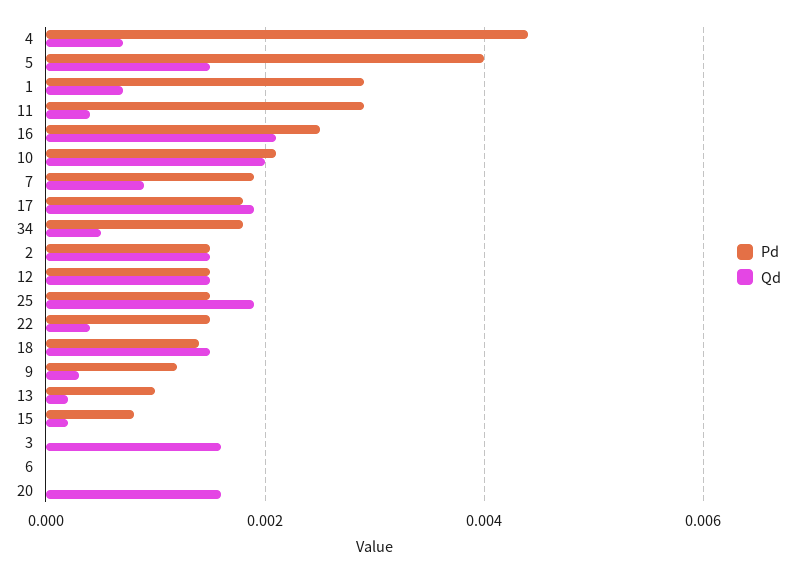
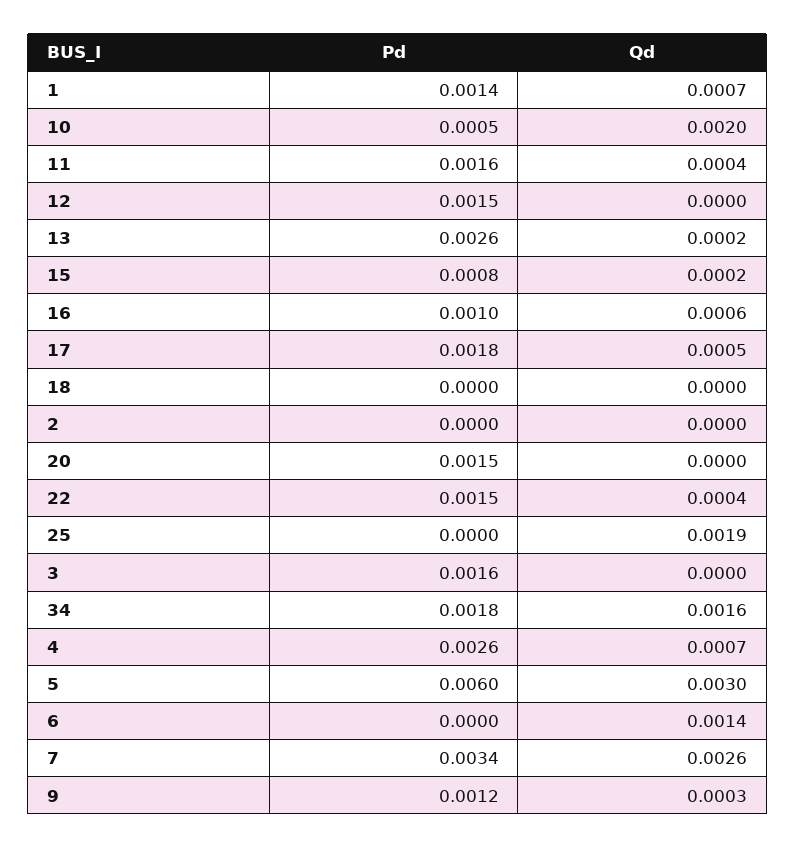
  {
    "Pd": {
-     "4": 0.0045,
+     "4": 0.0026,
-     "5": 0.004,
+     "5": 0.006,
-     "1": 0.003,
+     "1": 0.0014,
-     "11": 0.003,
+     "11": 0.0016,
-     "16": 0.0025,
+     "16": 0.001,
-     "10": 0.002,
+     "10": 0.0005,
-     "7": 0.002,
+     "7": 0.0034,
      "17": 0.0018,
      "34": 0.0018,
-     "2": 0.0015,
+     "2": 0,
      "12": 0.0015,
-     "25": 0.0015,
+     "25": 0,
      "22": 0.0015,
-     "18": 0.0015,
+     "18": 0,
      "9": 0.0012,
-     "13": 0.001,
+     "13": 0.0026,
      "15": 0.0008,
-     "3": 0,
+     "3": 0.0016,
      "6": 0,
-     "20": 0
+     "20": 0.0015
    },
    "Qd": {
      "4": 0.0007,
-     "5": 0.0015,
+     "5": 0.003,
      "1": 0.0007,
      "11": 0.0004,
-     "16": 0.002,
+     "16": 0.0006,
      "10": 0.002,
-     "7": 0.001,
+     "7": 0.0026,
-     "17": 0.002,
+     "17": 0.0005,
-     "34": 0.0005,
+     "34": 0.0016,
-     "2": 0.0015,
+     "2": 0,
-     "12": 0.0015,
+     "12": 0,
      "25": 0.0019,
      "22": 0.0004,
-     "18": 0.0015,
+     "18": 0,
      "9": 0.0003,
      "13": 0.0002,
      "15": 0.0002,
-     "3": 0.0015,
+     "3": 0,
-     "6": 0,
+     "6": 0.0014,
-     "20": 0.0015
+     "20": 0
    }
  }

